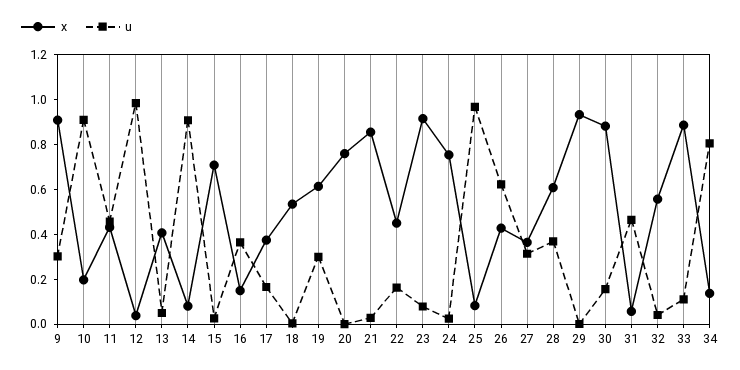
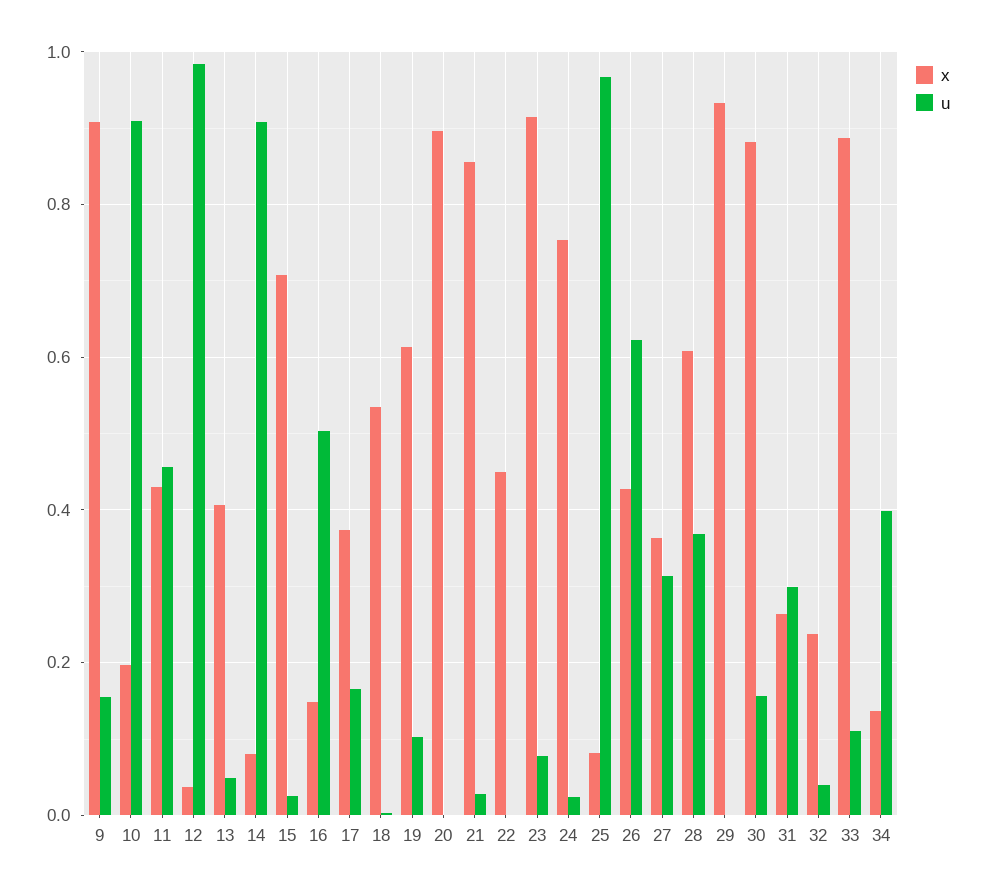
  {
    "x": {
      "9": 0.9,
      "10": 0.2,
      "11": 0.44,
      "12": 0.04,
      "13": 0.4,
      "14": 0.08,
      "15": 0.7,
      "16": 0.14,
      "17": 0.38,
      "18": 0.54,
      "19": 0.62,
-     "20": 0.75,
+     "20": 0.9,
      "21": 0.86,
      "22": 0.44,
      "23": 0.92,
      "24": 0.76,
      "25": 0.08,
      "26": 0.42,
      "27": 0.36,
      "28": 0.6,
      "29": 0.94,
      "30": 0.88,
-     "31": 0.05,
+     "31": 0.26,
-     "32": 0.55,
+     "32": 0.24,
      "33": 0.88,
      "34": 0.14
    },
    "u": {
-     "9": 0.3,
+     "9": 0.16,
      "10": 0.9,
      "11": 0.46,
      "12": 0.98,
      "13": 0.04,
      "14": 0.9,
      "15": 0.02,
-     "16": 0.35,
+     "16": 0.5,
      "17": 0.16,
      "18": 0,
-     "19": 0.3,
+     "19": 0.1,
      "20": 0,
      "21": 0.02,
-     "22": 0.15,
+     "22": 0,
      "23": 0.08,
      "24": 0.02,
      "25": 0.96,
      "26": 0.62,
      "27": 0.32,
      "28": 0.36,
      "29": 0,
      "30": 0.16,
-     "31": 0.45,
+     "31": 0.3,
      "32": 0.04,
      "33": 0.12,
-     "34": 0.8
+     "34": 0.4
    }
  }

